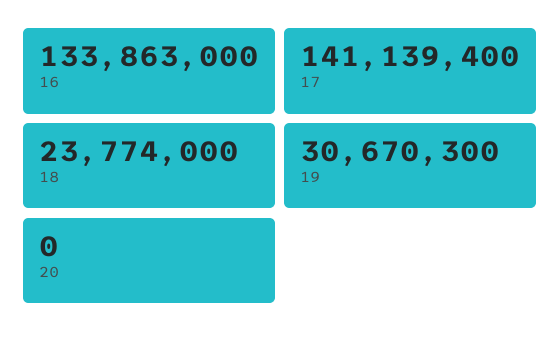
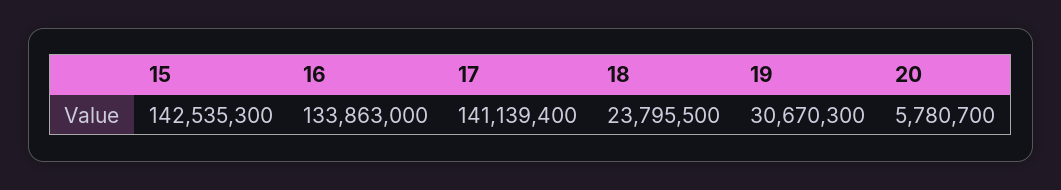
  {
    "16": 133863000,
    "17": 141139400,
-   "18": 23774000,
+   "18": 23795500,
    "19": 30670300,
-   "20": 0
+   "20": 5780700,
+   "15": 142535300
  }

